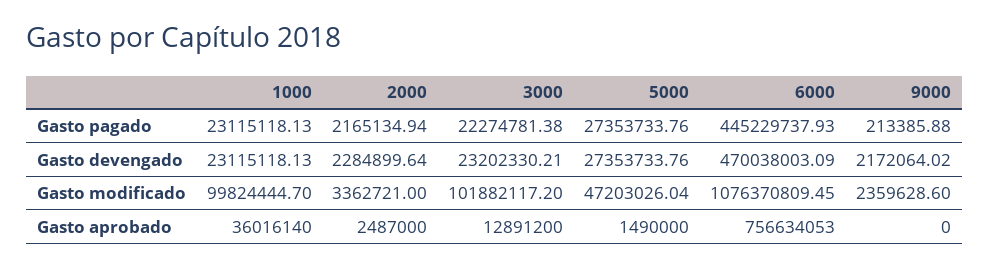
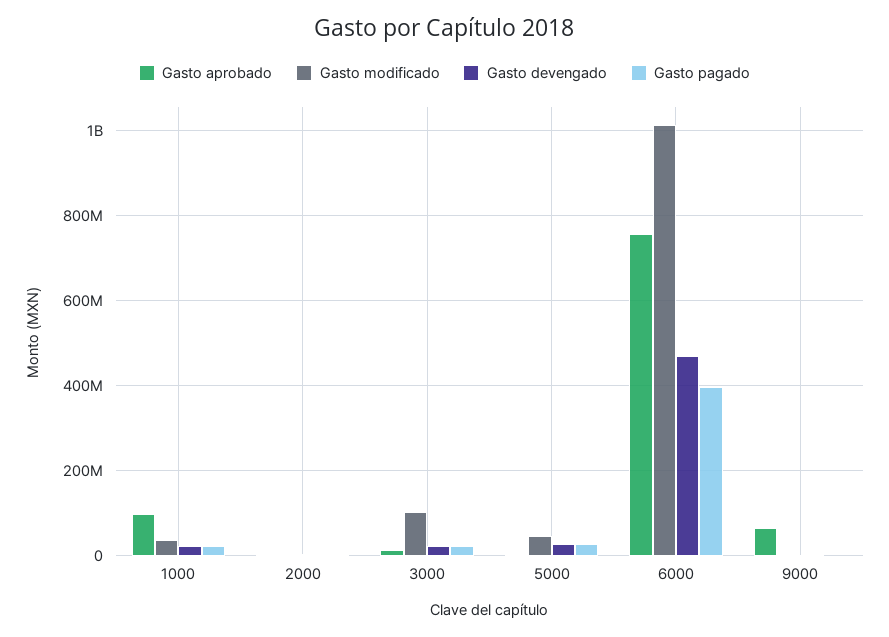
  {
    "Gasto pagado": {
      "1000": 23115118.13,
      "2000": 2165134.94,
      "3000": 22274781.38,
      "5000": 27353733.76,
-     "6000": 445229737.93,
+     "6000": 400000000,
      "9000": 213385.88
    },
    "Gasto devengado": {
      "1000": 23115118.13,
      "2000": 2284899.64,
      "3000": 23202330.21,
      "5000": 27353733.76,
      "6000": 470038003.09,
      "9000": 2172064.02
    },
    "Gasto modificado": {
-     "1000": 99824444.7,
+     "1000": 40000000,
      "2000": 3362721,
      "3000": 101882117.2,
      "5000": 47203026.04,
-     "6000": 1076370809.45,
+     "6000": 1020000000,
      "9000": 2359628.6
    },
    "Gasto aprobado": {
-     "1000": 36016140,
+     "1000": 100000000,
      "2000": 2487000,
      "3000": 12891200,
      "5000": 1490000,
      "6000": 756634053,
-     "9000": 0
+     "9000": 60000000
    }
  }

